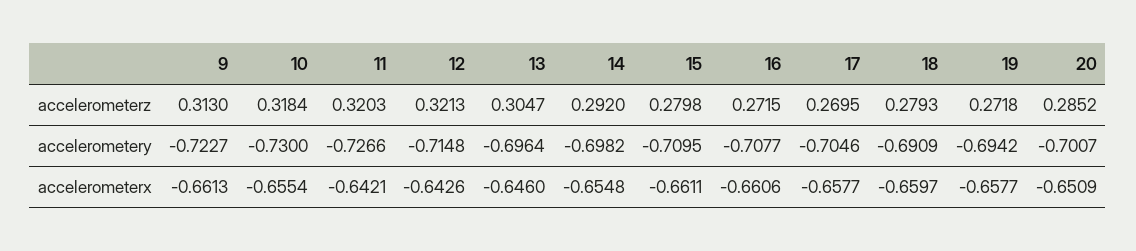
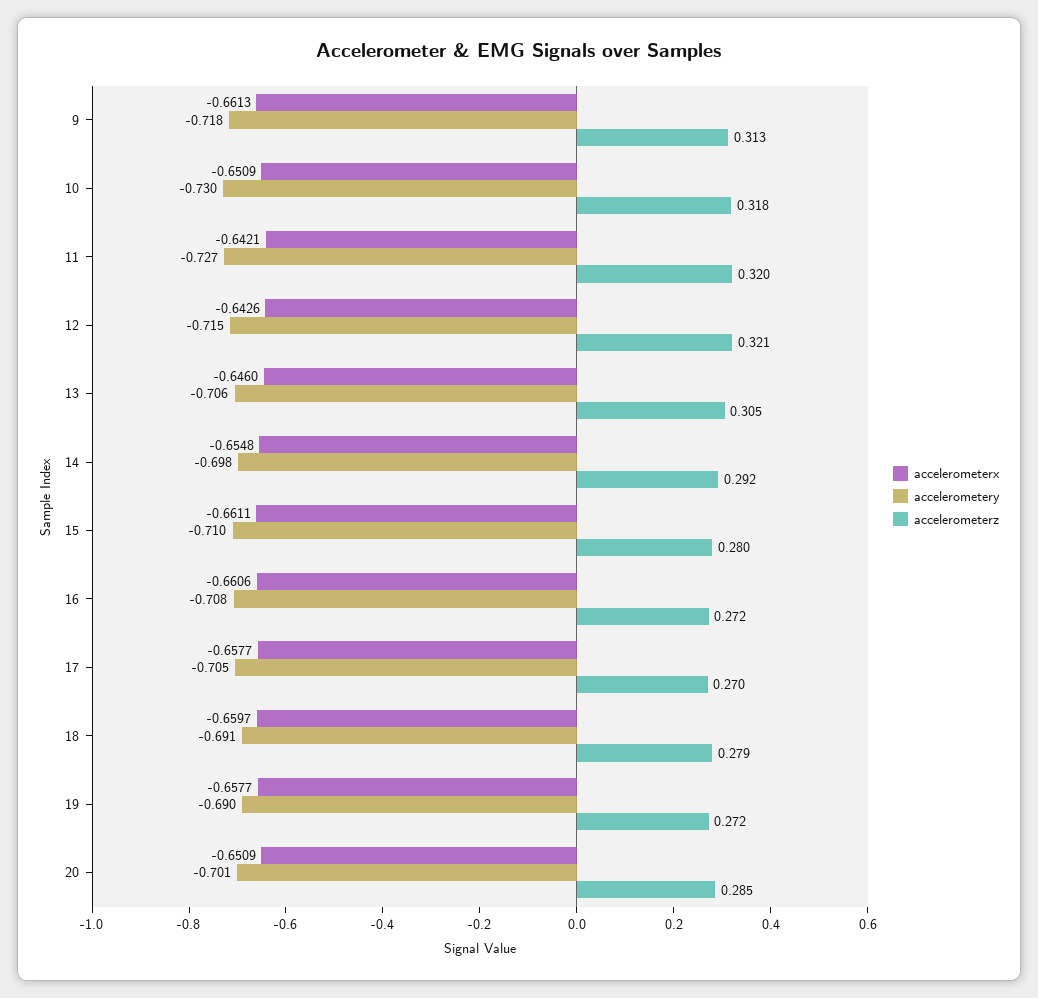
  {
    "accelerometerz": {
      "9": 0.313,
      "10": 0.3184,
      "11": 0.3203,
      "12": 0.3213,
      "13": 0.3047,
      "14": 0.292,
      "15": 0.2798,
      "16": 0.2715,
      "17": 0.2695,
      "18": 0.2793,
      "19": 0.2718,
      "20": 0.2852
    },
    "accelerometery": {
-     "9": -0.7227,
+     "9": -0.718,
      "10": -0.73,
      "11": -0.7266,
      "12": -0.7148,
-     "13": -0.6964,
+     "13": -0.706,
      "14": -0.6982,
      "15": -0.7095,
      "16": -0.7077,
      "17": -0.7046,
      "18": -0.6909,
-     "19": -0.6942,
+     "19": -0.69,
      "20": -0.7007
    },
    "accelerometerx": {
      "9": -0.6613,
-     "10": -0.6554,
+     "10": -0.6509,
      "11": -0.6421,
      "12": -0.6426,
      "13": -0.646,
      "14": -0.6548,
      "15": -0.6611,
      "16": -0.6606,
      "17": -0.6577,
      "18": -0.6597,
      "19": -0.6577,
      "20": -0.6509
    }
  }

